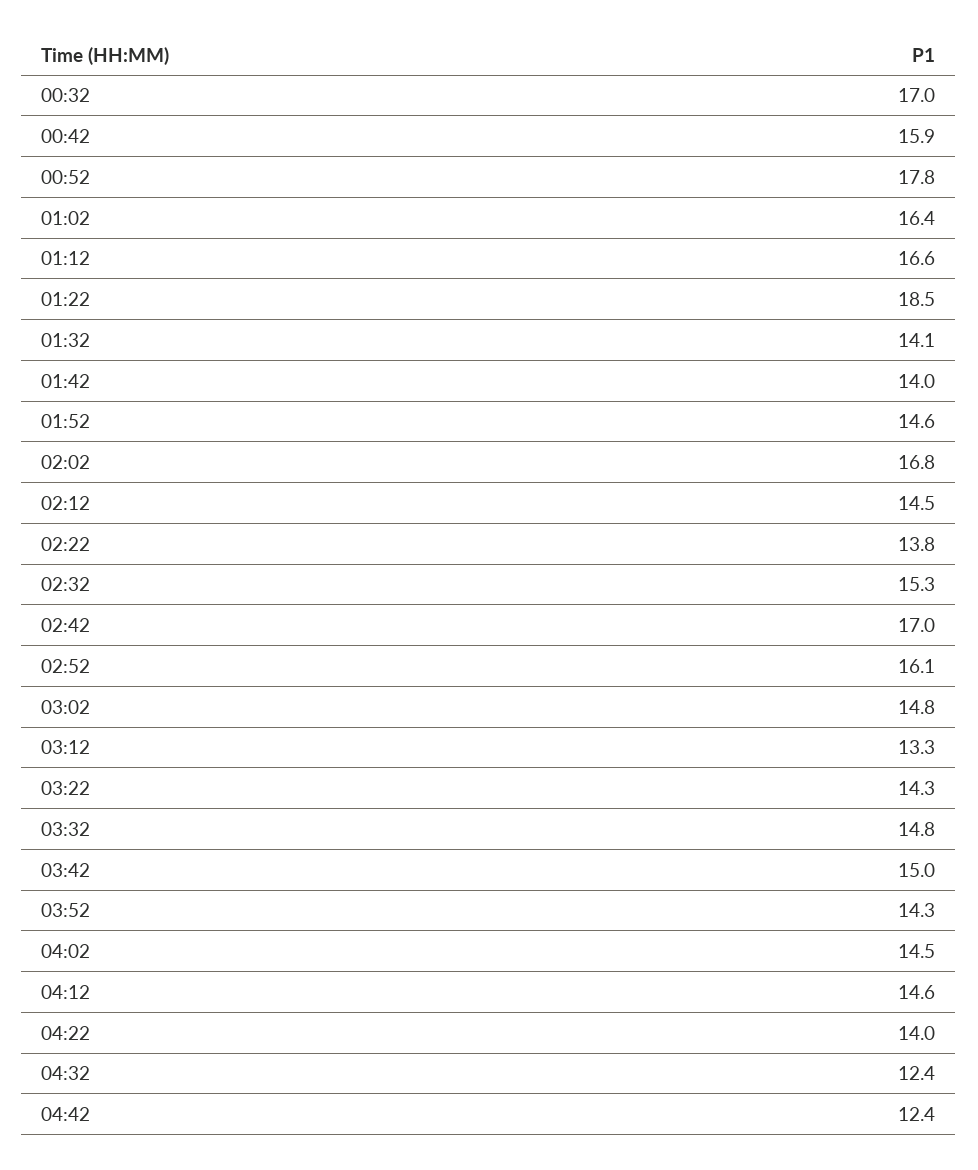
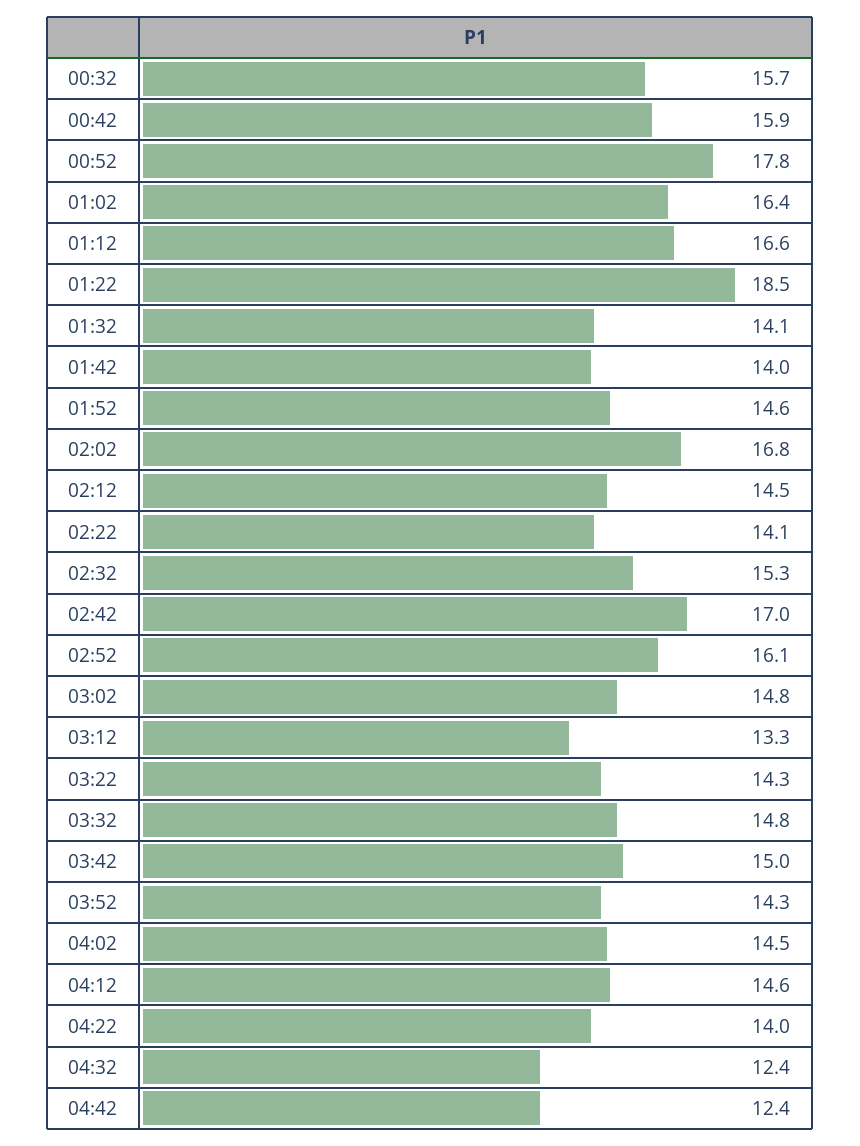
  {
-   "00:32": 17,
+   "00:32": 15.7,
    "00:42": 15.9,
    "00:52": 17.8,
    "01:02": 16.4,
    "01:12": 16.6,
    "01:22": 18.5,
    "01:32": 14.1,
    "01:42": 14,
    "01:52": 14.6,
    "02:02": 16.8,
    "02:12": 14.5,
-   "02:22": 13.8,
+   "02:22": 14.1,
    "02:32": 15.3,
    "02:42": 17,
    "02:52": 16.1,
    "03:02": 14.8,
    "03:12": 13.3,
    "03:22": 14.3,
    "03:32": 14.8,
    "03:42": 15,
    "03:52": 14.3,
    "04:02": 14.5,
    "04:12": 14.6,
    "04:22": 14,
    "04:32": 12.4,
    "04:42": 12.4
  }

